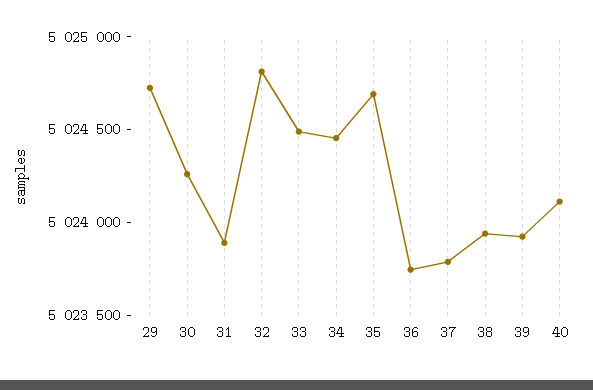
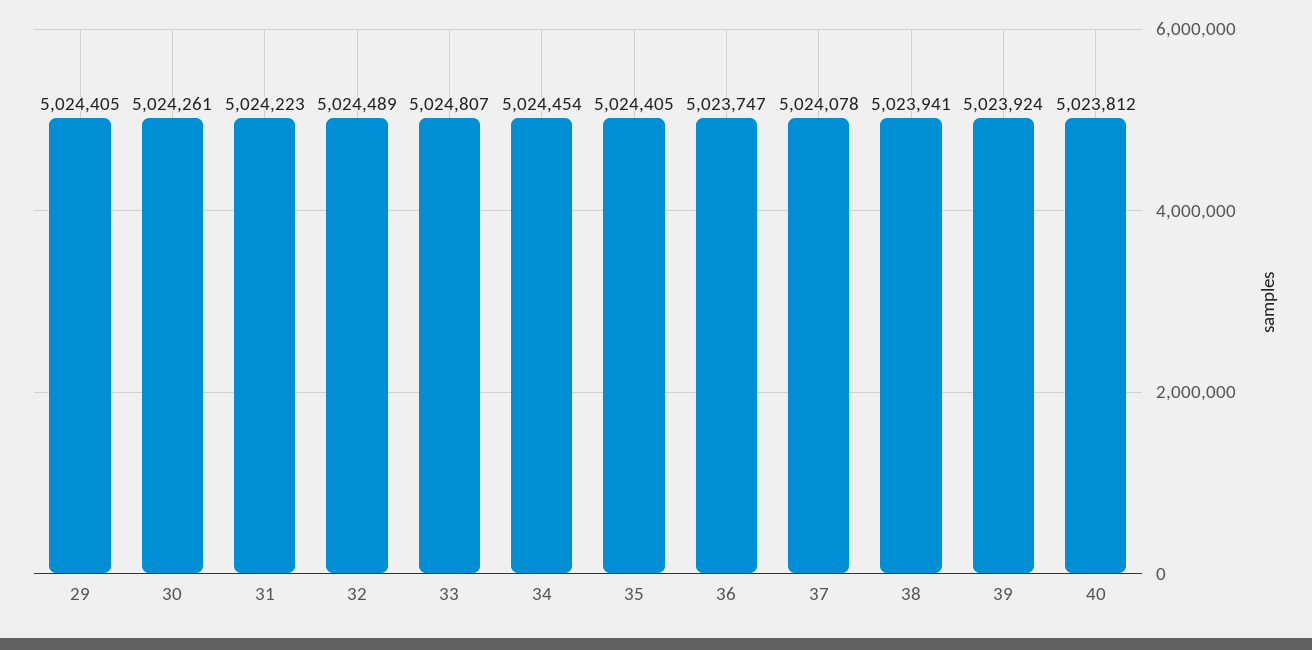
  {
-   "29": 5024700,
+   "29": 5024405,
    "30": 5024261,
-   "31": 5023900,
+   "31": 5024223,
-   "32": 5024800,
+   "32": 5024489,
-   "33": 5024500,
+   "33": 5024807,
    "34": 5024454,
-   "35": 5024700,
+   "35": 5024405,
    "36": 5023747,
-   "37": 5023800,
+   "37": 5024078,
    "38": 5023941,
    "39": 5023924,
-   "40": 5024100
+   "40": 5023812
  }

